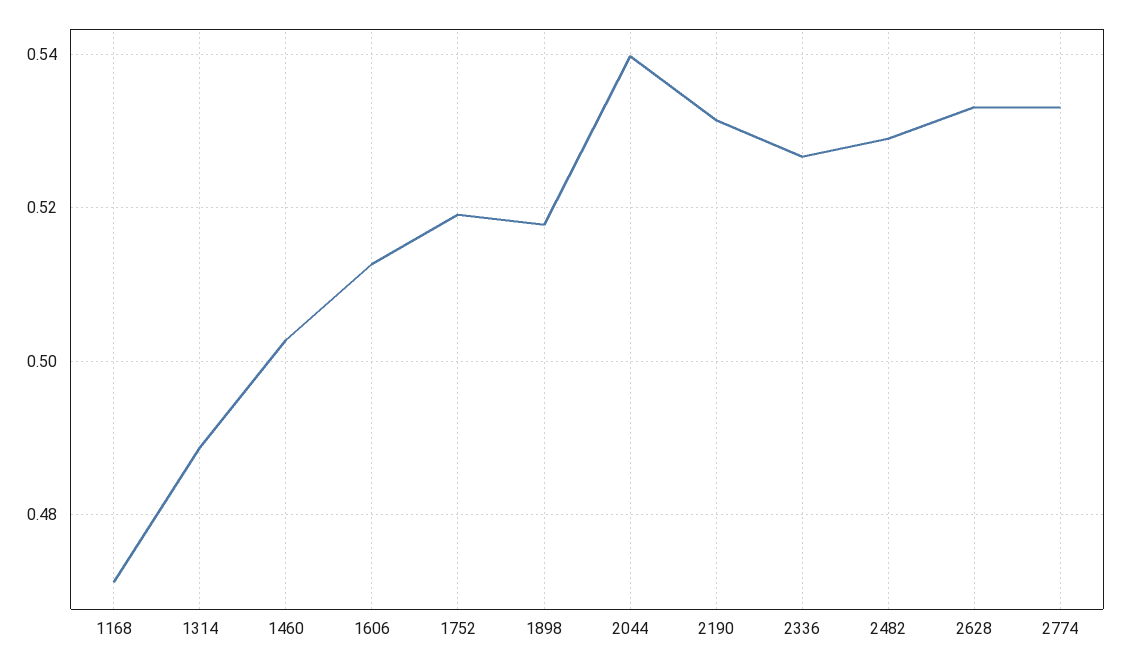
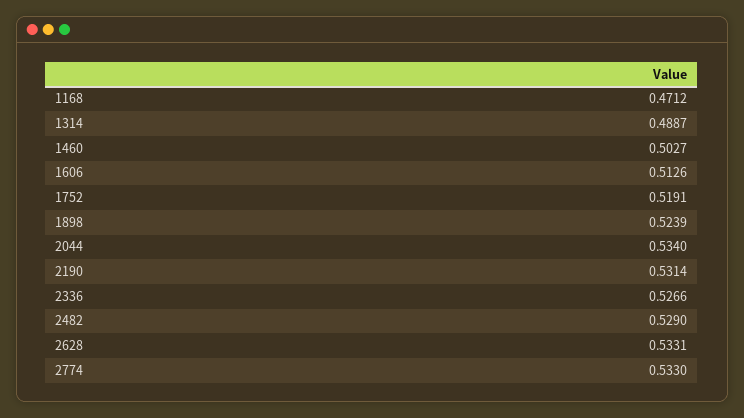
  {
    "1168": 0.4712,
    "1314": 0.4887,
    "1460": 0.5027,
    "1606": 0.5126,
    "1752": 0.5191,
-   "1898": 0.518,
+   "1898": 0.5239,
-   "2044": 0.54,
+   "2044": 0.534,
    "2190": 0.5314,
    "2336": 0.5266,
    "2482": 0.529,
    "2628": 0.5331,
    "2774": 0.533
  }

